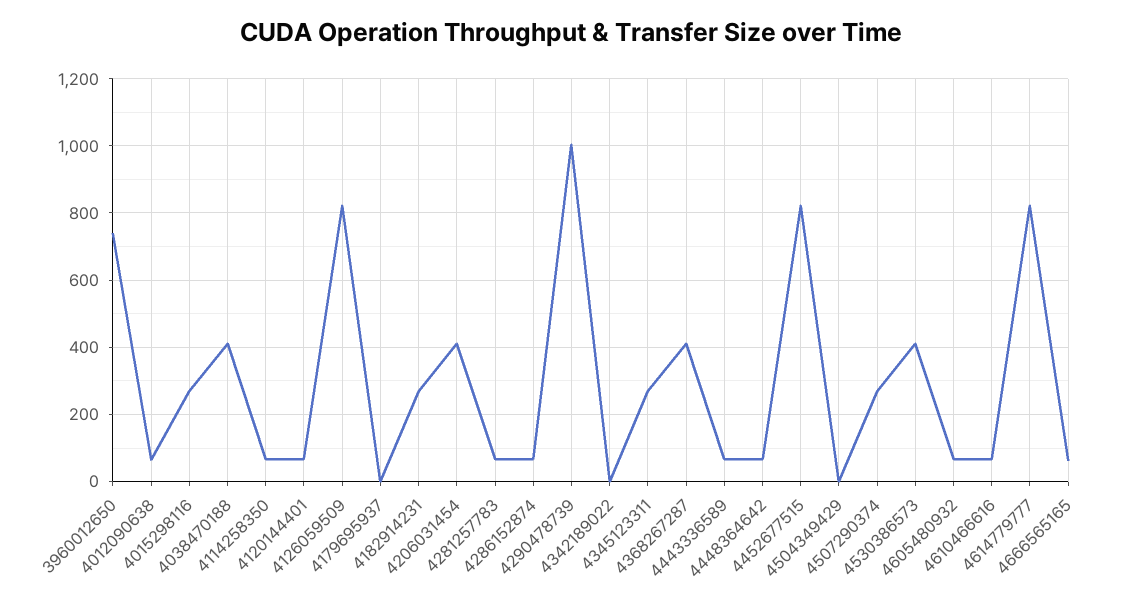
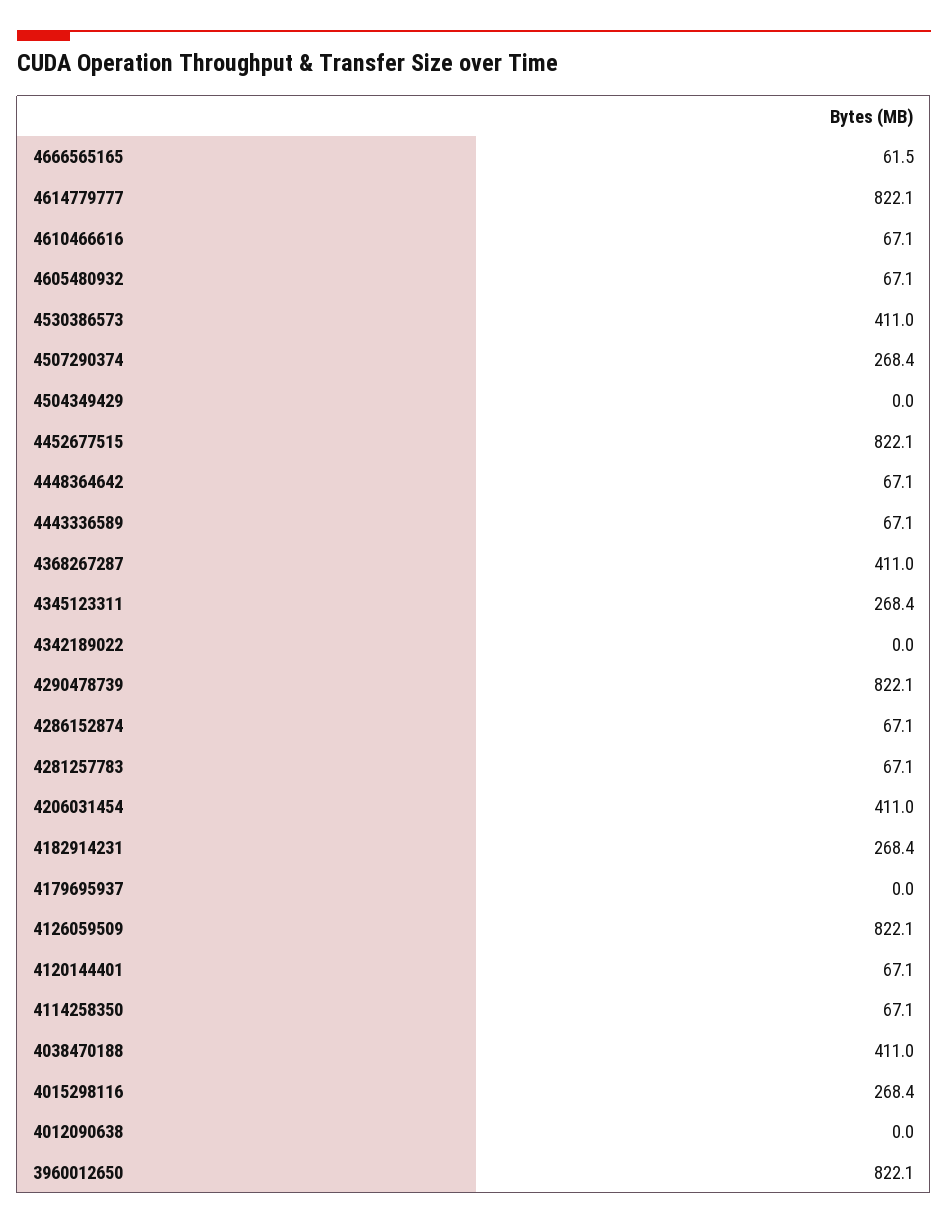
  {
-   "3960012650": 740,
+   "3960012650": 822.1,
-   "4012090638": 60,
+   "4012090638": 0,
    "4015298116": 268.4,
    "4038470188": 411,
    "4114258350": 67.1,
    "4120144401": 67.1,
    "4126059509": 822.1,
    "4179695937": 0,
    "4182914231": 268.4,
    "4206031454": 411,
    "4281257783": 67.1,
    "4286152874": 67.1,
-   "4290478739": 1000,
+   "4290478739": 822.1,
    "4342189022": 0,
    "4345123311": 268.4,
    "4368267287": 411,
    "4443336589": 67.1,
    "4448364642": 67.1,
    "4452677515": 822.1,
    "4504349429": 0,
    "4507290374": 268.4,
    "4530386573": 411,
    "4605480932": 67.1,
    "4610466616": 67.1,
    "4614779777": 822.1,
    "4666565165": 61.5
  }

